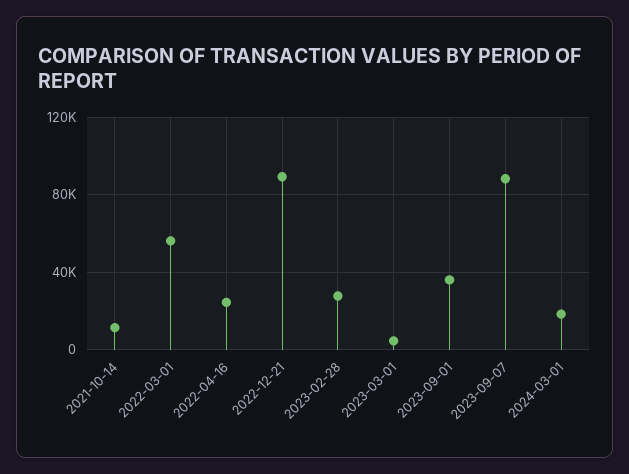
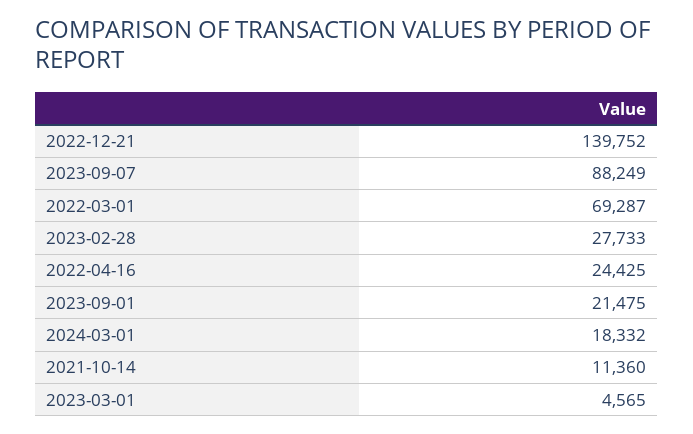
  {
    "2021-10-14": 11360,
-   "2022-03-01": 55000,
+   "2022-03-01": 69287,
    "2022-04-16": 24425,
-   "2022-12-21": 90000,
+   "2022-12-21": 139752,
    "2023-02-28": 27733,
    "2023-03-01": 4565,
-   "2023-09-01": 35000,
+   "2023-09-01": 21475,
    "2023-09-07": 88249,
    "2024-03-01": 18332
  }

